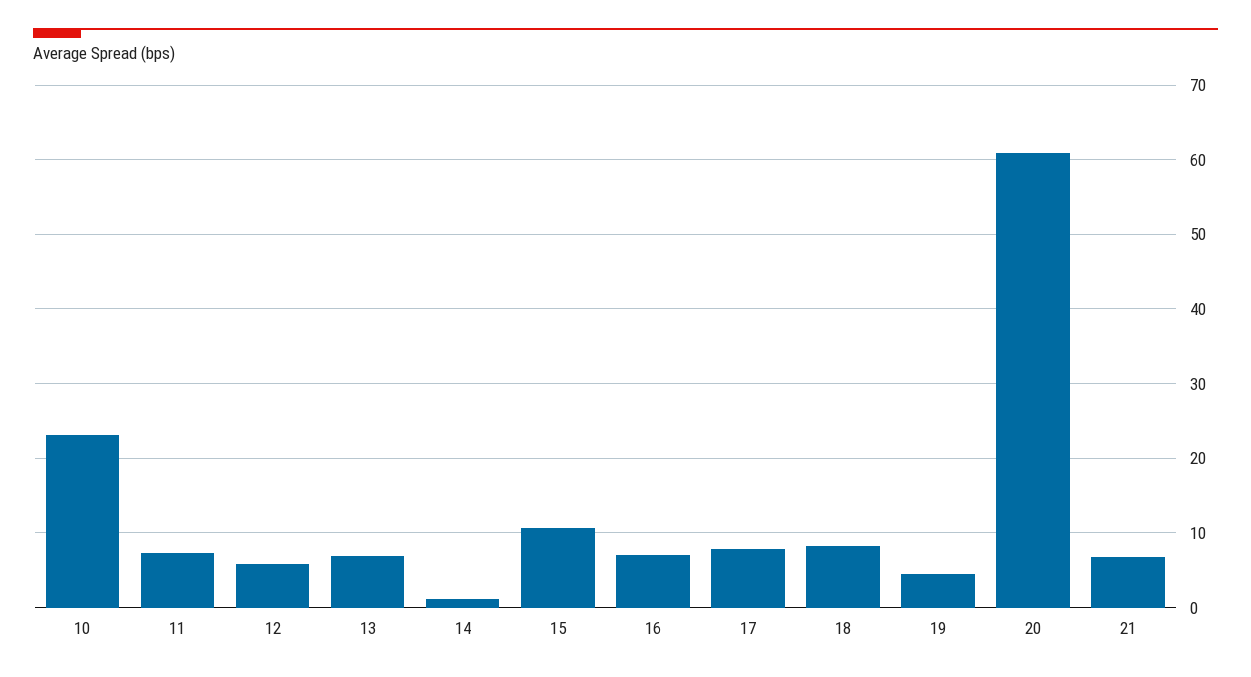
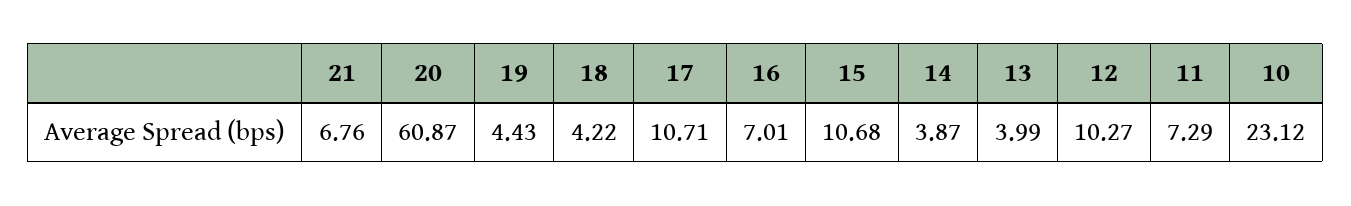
  {
    "10": 23.12,
    "11": 7.29,
-   "12": 6,
+   "12": 10.27,
-   "13": 7,
+   "13": 3.99,
-   "14": 1,
+   "14": 3.87,
    "15": 10.68,
    "16": 7.01,
-   "17": 8,
+   "17": 10.71,
-   "18": 8,
+   "18": 4.22,
    "19": 4.43,
    "20": 60.87,
    "21": 6.76
  }

